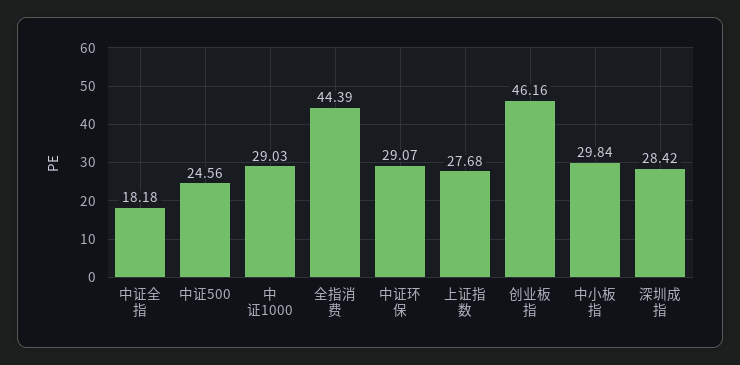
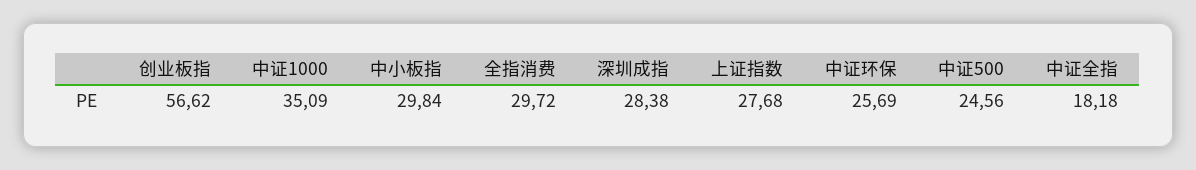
  {
    "中证全指": 18.18,
    "中证500": 24.56,
-   "中证1000": 29.03,
+   "中证1000": 35.09,
-   "全指消费": 44.39,
+   "全指消费": 29.72,
-   "中证环保": 29.07,
+   "中证环保": 25.69,
    "上证指数": 27.68,
-   "创业板指": 46.16,
+   "创业板指": 56.62,
    "中小板指": 29.84,
-   "深圳成指": 28.42
+   "深圳成指": 28.38
  }

